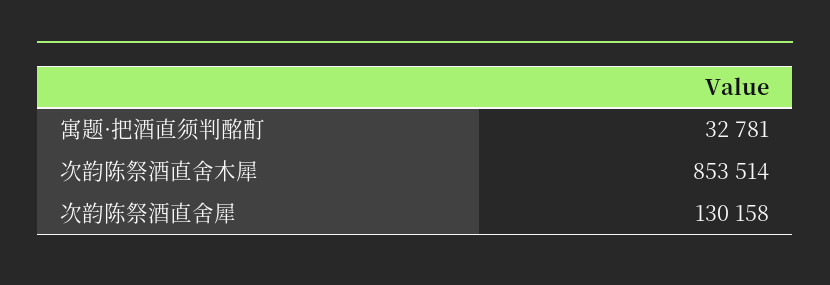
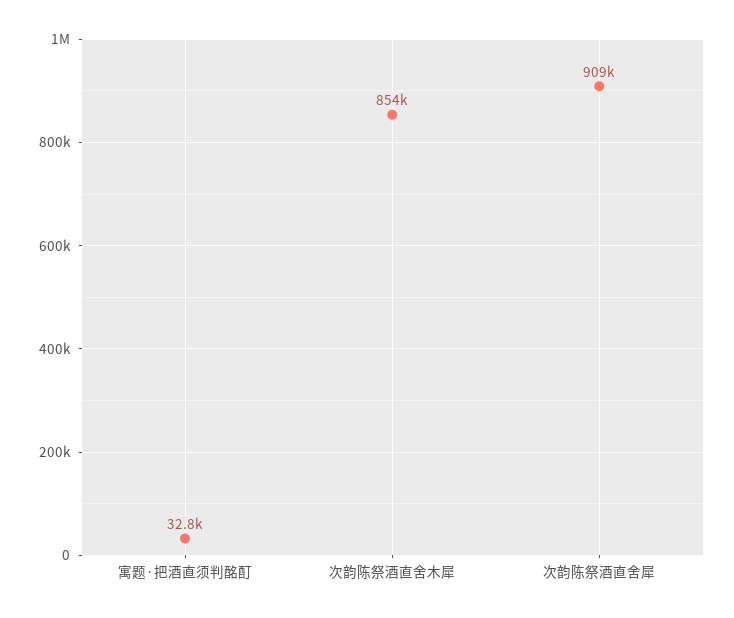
  {
    "寓题·把酒直须判酩酊": 32781,
    "次韵陈祭酒直舍木犀": 853514,
-   "次韵陈祭酒直舍犀": 130158
+   "次韵陈祭酒直舍犀": 909000
  }

